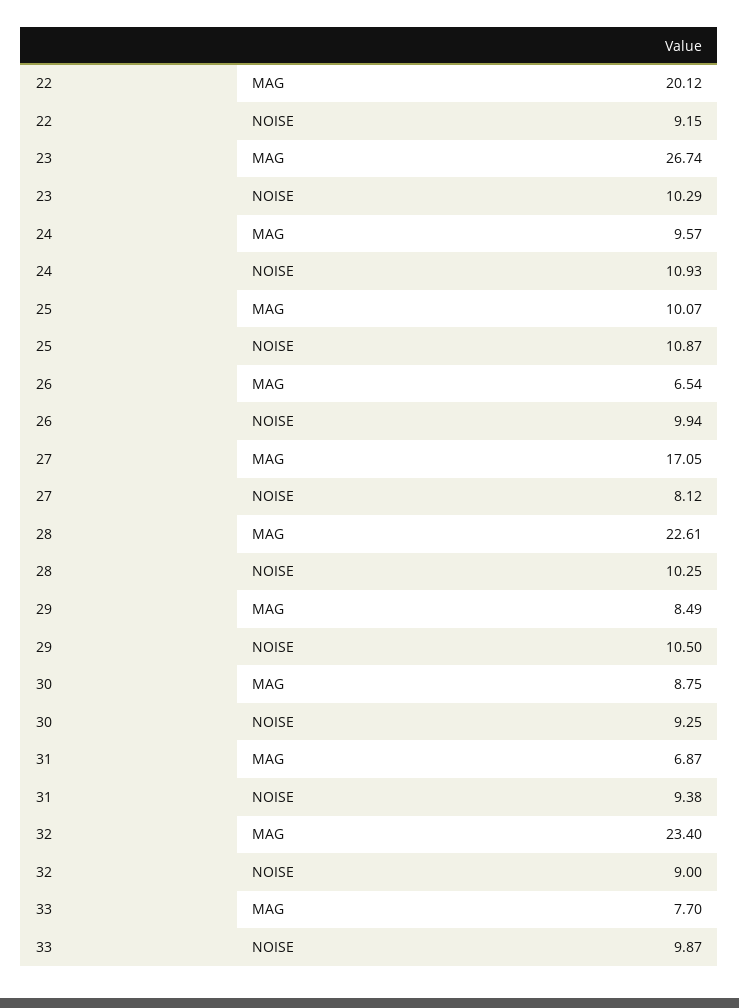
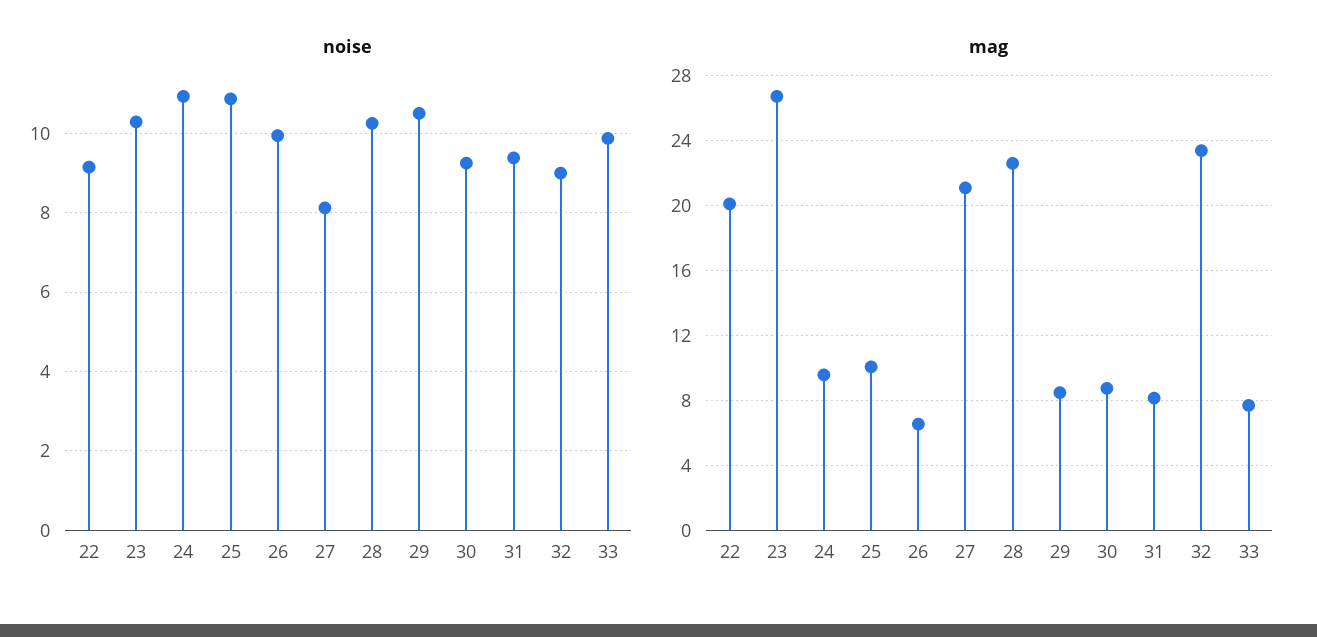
  {
    "MAG": {
      "22": 20.12,
      "23": 26.74,
      "24": 9.57,
      "25": 10.07,
      "26": 6.54,
-     "27": 17.05,
+     "27": 21,
      "28": 22.61,
      "29": 8.49,
      "30": 8.75,
-     "31": 6.87,
+     "31": 8,
      "32": 23.4,
      "33": 7.7
    },
    "NOISE": {
      "22": 9.15,
      "23": 10.29,
      "24": 10.93,
      "25": 10.87,
      "26": 9.94,
      "27": 8.12,
      "28": 10.25,
      "29": 10.5,
      "30": 9.25,
      "31": 9.38,
      "32": 9,
      "33": 9.87
    }
  }

